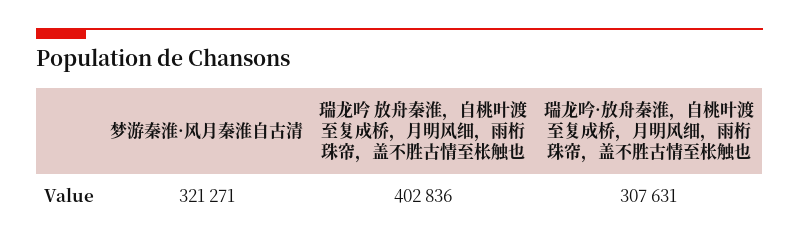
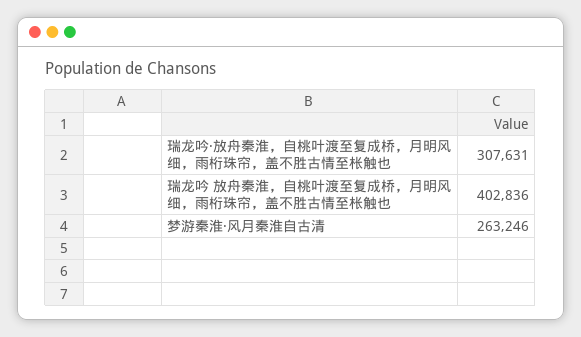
  {
-   "梦游秦淮·风月秦淮自古清": 321271,
+   "梦游秦淮·风月秦淮自古清": 263246,
    "瑞龙吟 放舟秦淮，自桃叶渡至复成桥，月明风细，雨桁珠帘，盖不胜古情至枨触也": 402836,
    "瑞龙吟·放舟秦淮，自桃叶渡至复成桥，月明风细，雨桁珠帘，盖不胜古情至枨触也": 307631
  }

